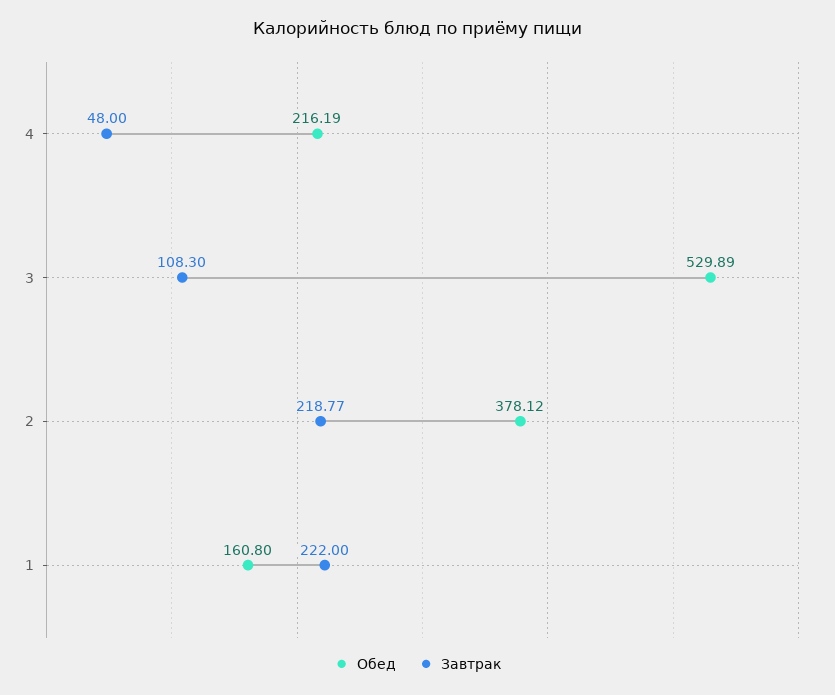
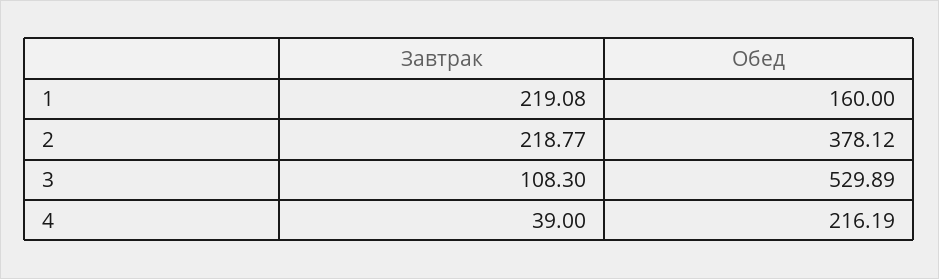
  {
    "Обед": {
      "4": 216.19,
      "3": 529.89,
      "2": 378.12,
-     "1": 160.8
+     "1": 160
    },
    "Завтрак": {
-     "4": 48,
+     "4": 39,
      "3": 108.3,
      "2": 218.77,
-     "1": 222
+     "1": 219.08
    }
  }

